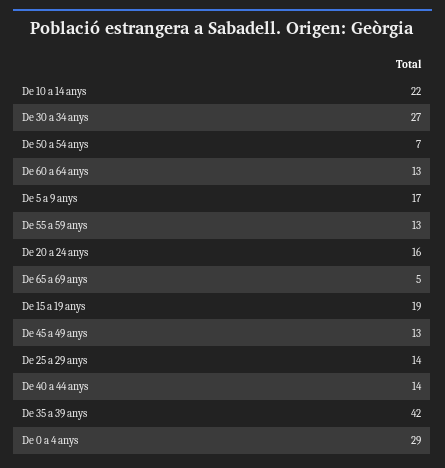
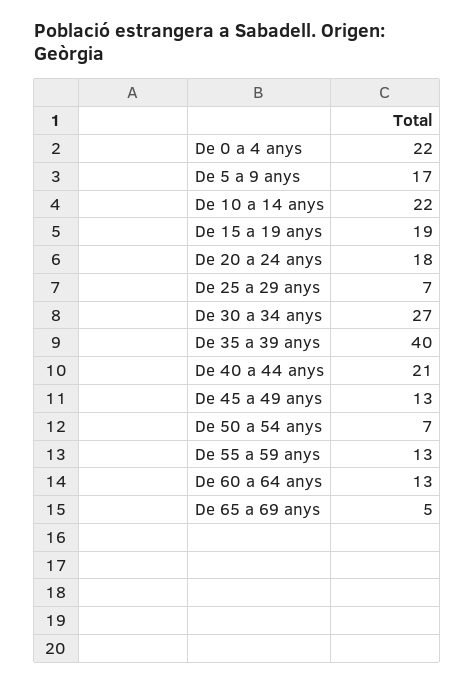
  {
    "De 10 a 14 anys": 22,
    "De 30 a 34 anys": 27,
    "De 50 a 54 anys": 7,
    "De 60 a 64 anys": 13,
    "De 5 a 9 anys": 17,
    "De 55 a 59 anys": 13,
-   "De 20 a 24 anys": 16,
+   "De 20 a 24 anys": 18,
    "De 65 a 69 anys": 5,
    "De 15 a 19 anys": 19,
    "De 45 a 49 anys": 13,
-   "De 25 a 29 anys": 14,
+   "De 25 a 29 anys": 7,
-   "De 40 a 44 anys": 14,
+   "De 40 a 44 anys": 21,
-   "De 35 a 39 anys": 42,
+   "De 35 a 39 anys": 40,
-   "De 0 a 4 anys": 29
+   "De 0 a 4 anys": 22
  }

